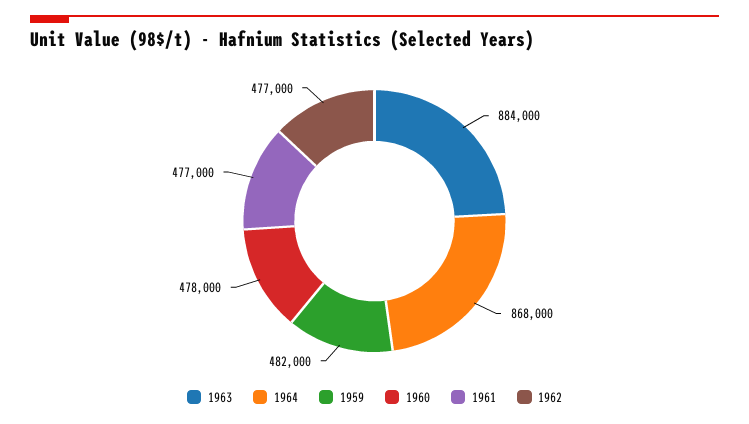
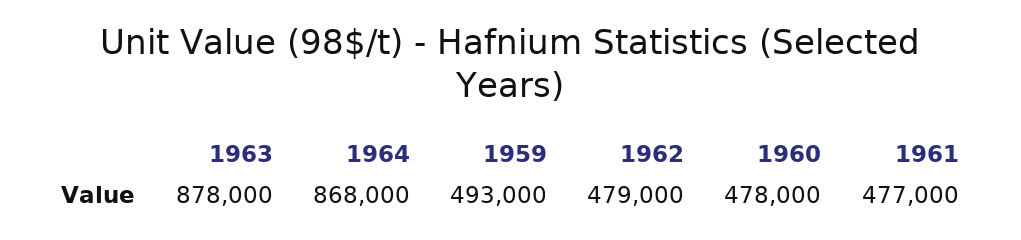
  {
-   "1963": 884000,
+   "1963": 878000,
    "1964": 868000,
-   "1959": 482000,
+   "1959": 493000,
    "1960": 478000,
    "1961": 477000,
-   "1962": 477000
+   "1962": 479000
  }

